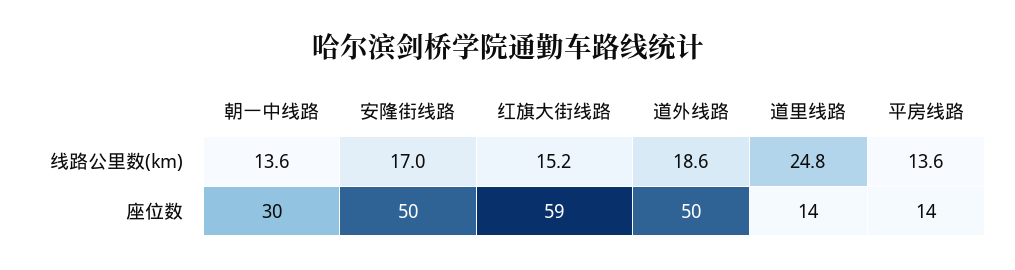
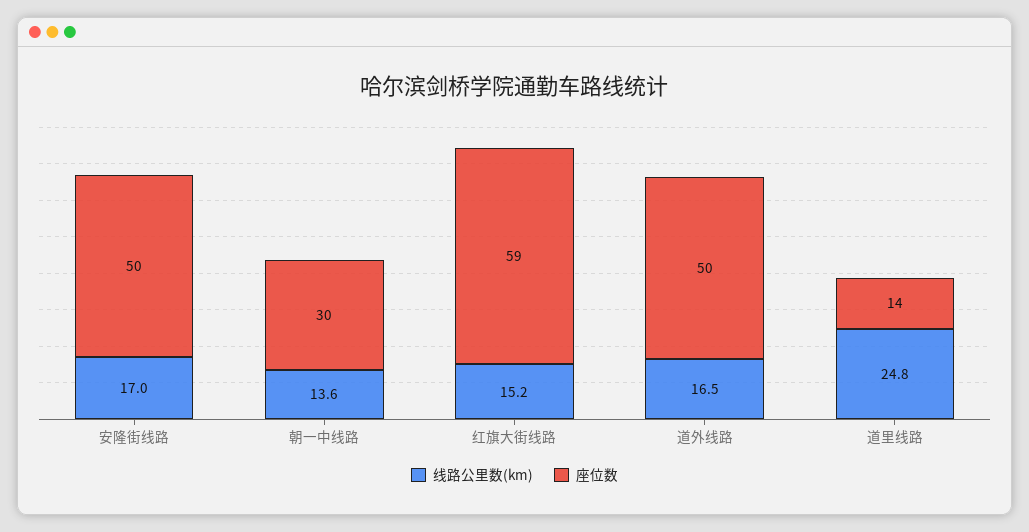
  {
    "线路公里数(km)": {
      "朝一中线路": 13.6,
      "安隆街线路": 17,
      "红旗大街线路": 15.2,
-     "道外线路": 18.6,
+     "道外线路": 16.5,
-     "道里线路": 24.8,
+     "道里线路": 24.8
-     "平房线路": 13.6
    },
    "座位数": {
      "朝一中线路": 30,
      "安隆街线路": 50,
      "红旗大街线路": 59,
      "道外线路": 50,
-     "道里线路": 14,
+     "道里线路": 14
-     "平房线路": 14
    }
  }

